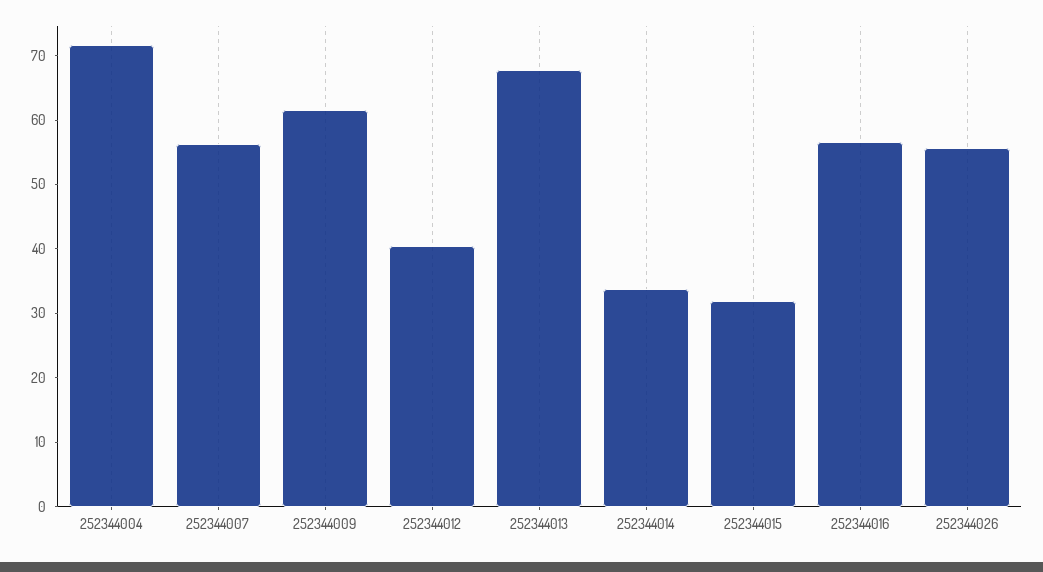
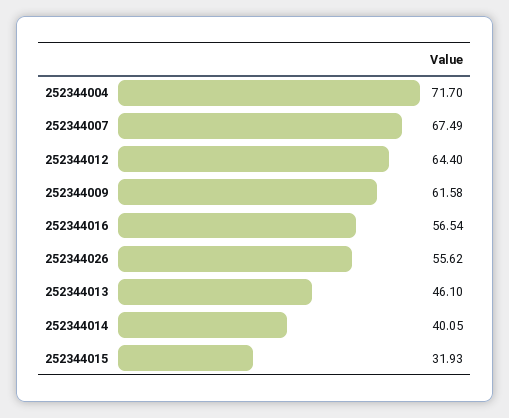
  {
    "252344004": 71.7,
-   "252344007": 56,
+   "252344007": 67.49,
    "252344009": 61.58,
-   "252344012": 40,
+   "252344012": 64.4,
-   "252344013": 68,
+   "252344013": 46.1,
-   "252344014": 34,
+   "252344014": 40.05,
    "252344015": 31.93,
    "252344016": 56.54,
    "252344026": 55.62
  }

